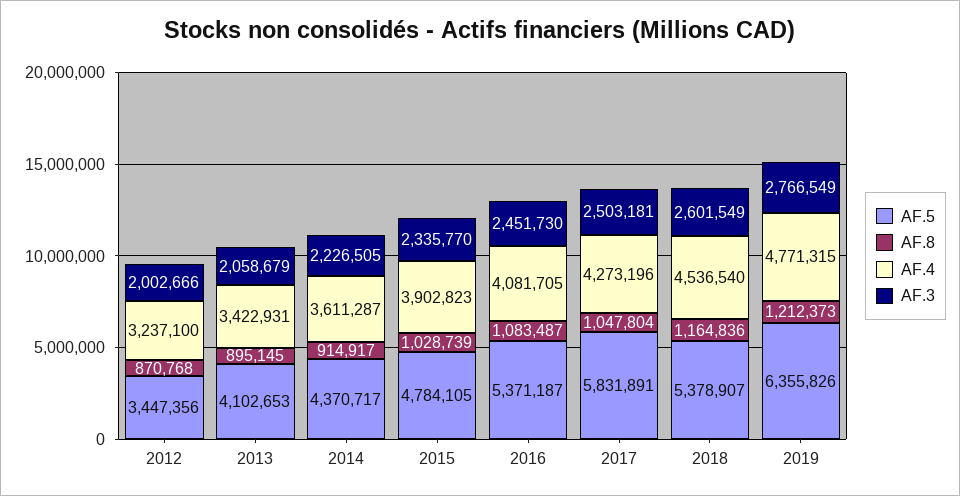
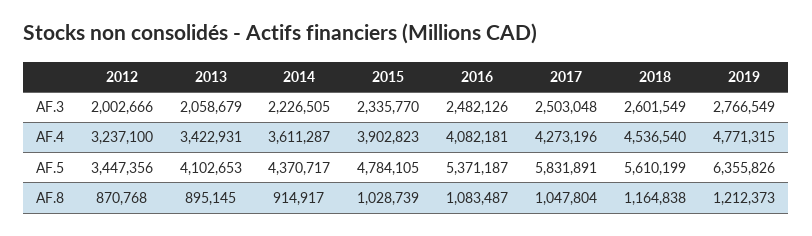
  {
    "AF.5": {
      "2012": 3447356,
      "2013": 4102653,
      "2014": 4370717,
      "2015": 4784105,
      "2016": 5371187,
      "2017": 5831891,
-     "2018": 5378907,
+     "2018": 5610199,
      "2019": 6355826
    },
    "AF.8": {
      "2012": 870768,
      "2013": 895145,
      "2014": 914917,
      "2015": 1028739,
      "2016": 1083487,
      "2017": 1047804,
-     "2018": 1164836,
+     "2018": 1164838,
      "2019": 1212373
    },
    "AF.4": {
      "2012": 3237100,
      "2013": 3422931,
      "2014": 3611287,
      "2015": 3902823,
-     "2016": 4081705,
+     "2016": 4082181,
      "2017": 4273196,
      "2018": 4536540,
      "2019": 4771315
    },
    "AF.3": {
      "2012": 2002666,
      "2013": 2058679,
      "2014": 2226505,
      "2015": 2335770,
-     "2016": 2451730,
+     "2016": 2482126,
-     "2017": 2503181,
+     "2017": 2503048,
      "2018": 2601549,
      "2019": 2766549
    }
  }

